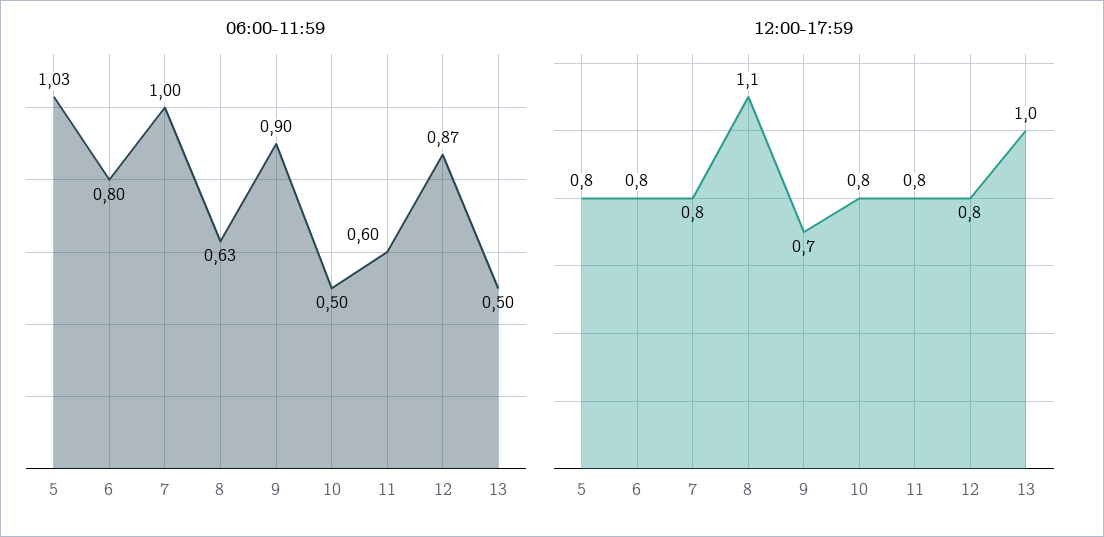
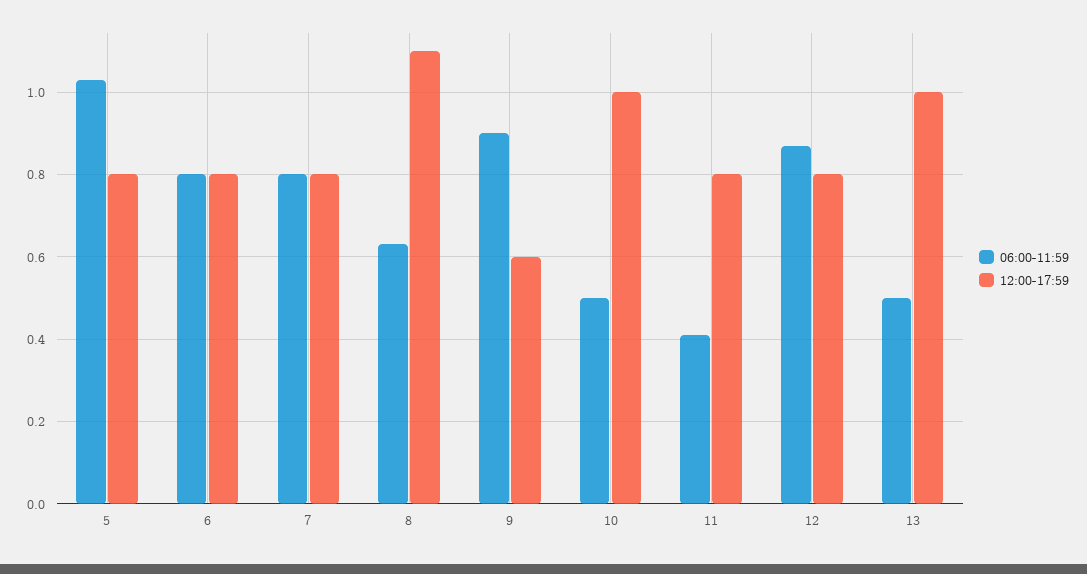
  {
    "06:00-11:59": {
      "5": 1.03,
      "6": 0.8,
-     "7": 1,
+     "7": 0.8,
      "8": 0.63,
      "9": 0.9,
      "10": 0.5,
-     "11": 0.6,
+     "11": 0.4,
      "12": 0.87,
      "13": 0.5
    },
    "12:00-17:59": {
      "5": 0.8,
      "6": 0.8,
      "7": 0.8,
      "8": 1.1,
-     "9": 0.7,
+     "9": 0.6,
-     "10": 0.8,
+     "10": 1,
      "11": 0.8,
      "12": 0.8,
      "13": 1
    }
  }

